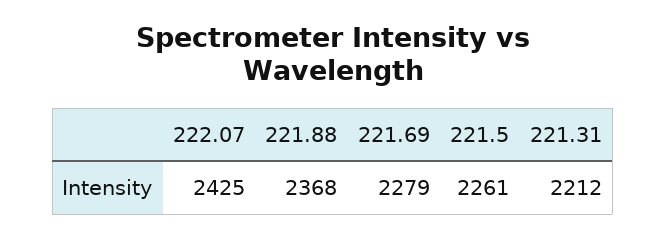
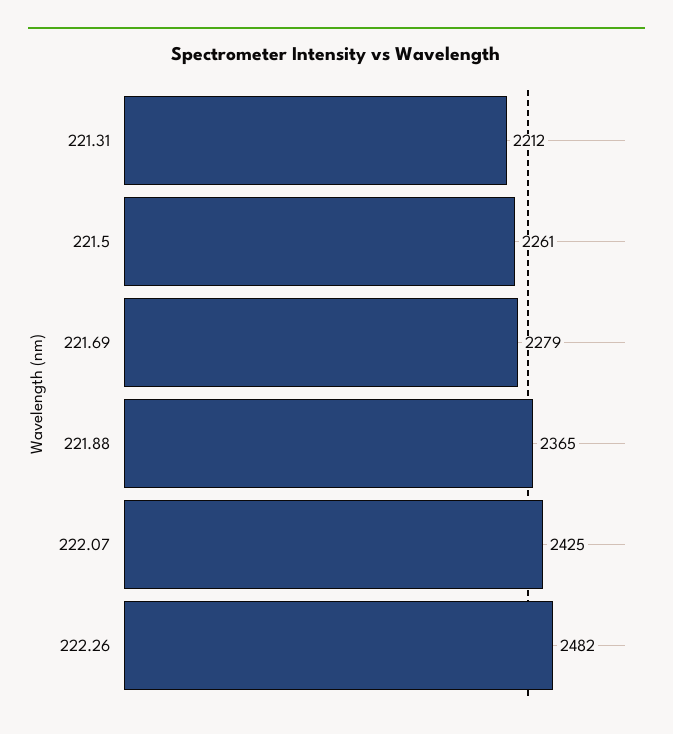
  {
    "222.07": 2425,
-   "221.88": 2368,
+   "221.88": 2365,
    "221.69": 2279,
    "221.5": 2261,
-   "221.31": 2212
+   "221.31": 2212,
+   "222.26": 2482
  }

